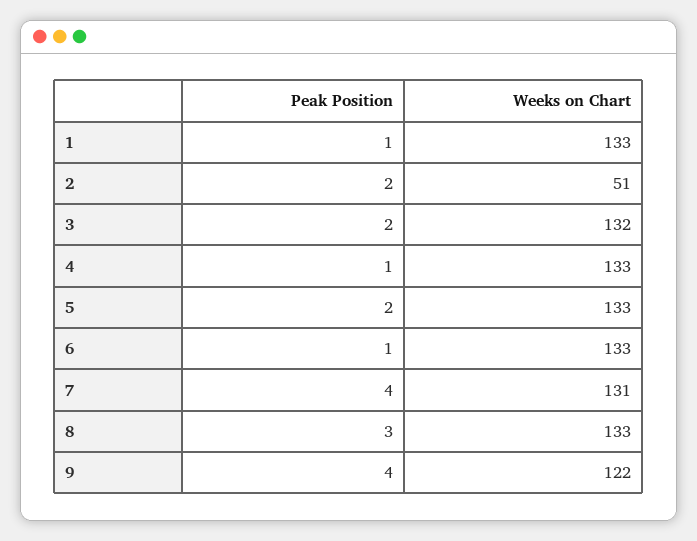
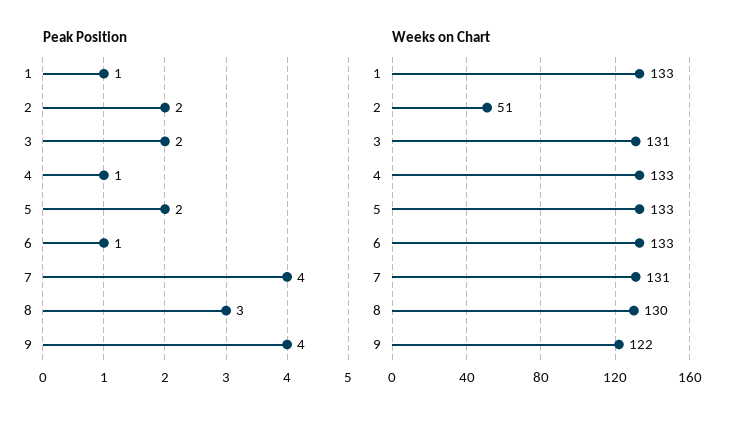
  {
    "Peak Position": {
      "1": 1,
      "2": 2,
      "3": 2,
      "4": 1,
      "5": 2,
      "6": 1,
      "7": 4,
      "8": 3,
      "9": 4
    },
    "Weeks on Chart": {
      "1": 133,
      "2": 51,
-     "3": 132,
+     "3": 131,
      "4": 133,
      "5": 133,
      "6": 133,
      "7": 131,
-     "8": 133,
+     "8": 130,
      "9": 122
    }
  }

